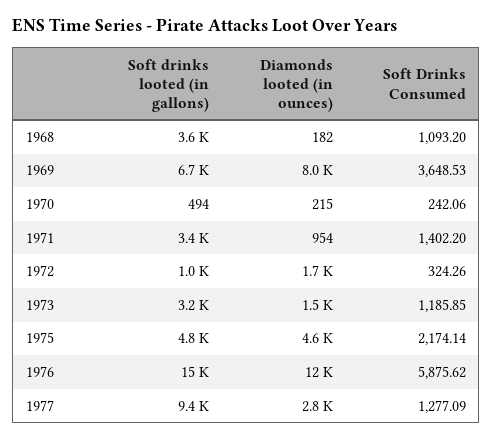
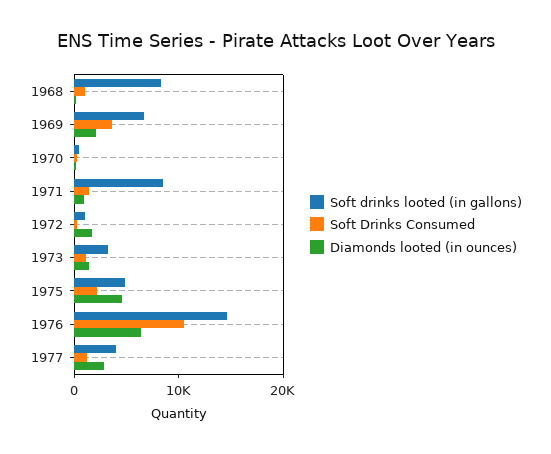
  {
    "Soft drinks looted (in gallons)": {
-     "1968": 3600,
+     "1968": 8000,
      "1969": 6700,
      "1970": 494,
-     "1971": 3400,
+     "1971": 8000,
      "1972": 1000,
      "1973": 3200,
      "1975": 4800,
      "1976": 15000,
-     "1977": 9400
+     "1977": 4000
    },
    "Diamonds looted (in ounces)": {
      "1968": 182,
-     "1969": 8000,
+     "1969": 2000,
      "1970": 215,
      "1971": 954,
      "1972": 1700,
      "1973": 1500,
      "1975": 4600,
-     "1976": 12000,
+     "1976": 6000,
      "1977": 2800
    },
    "Soft Drinks Consumed": {
      "1968": 1093.2,
      "1969": 3648.53,
      "1970": 242.06,
      "1971": 1402.2,
      "1972": 324.26,
      "1973": 1185.85,
      "1975": 2174.14,
-     "1976": 5875.62,
+     "1976": 10000,
      "1977": 1277.09
    }
  }

